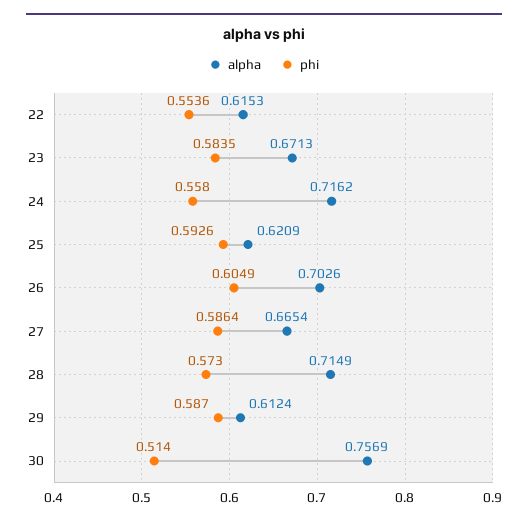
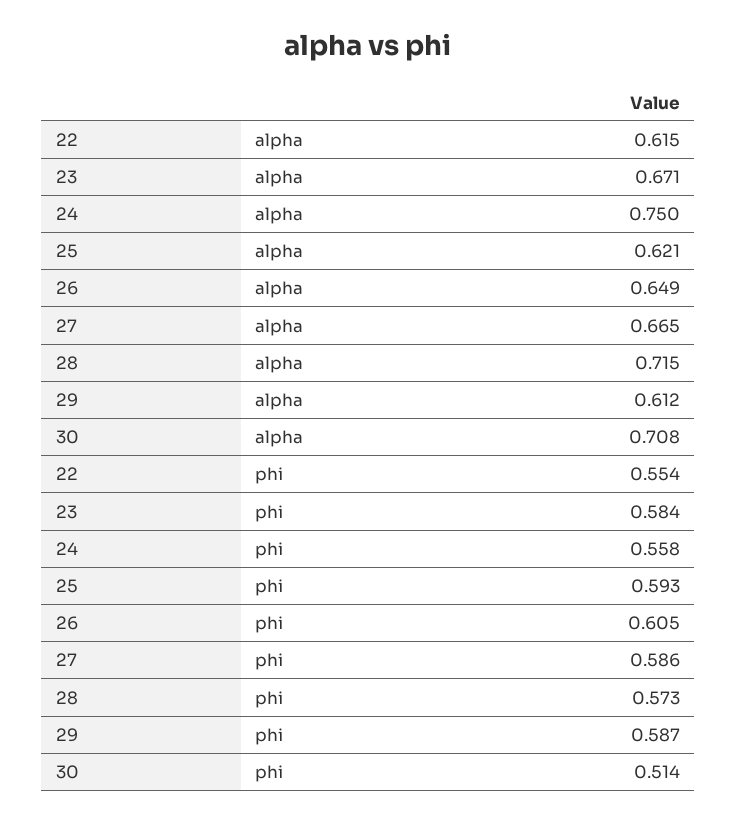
  {
    "alpha": {
      "22": 0.6153,
      "23": 0.6713,
-     "24": 0.7162,
+     "24": 0.75,
      "25": 0.6209,
-     "26": 0.7026,
+     "26": 0.649,
      "27": 0.6654,
      "28": 0.7149,
      "29": 0.6124,
-     "30": 0.7569
+     "30": 0.708
    },
    "phi": {
      "22": 0.5536,
      "23": 0.5835,
      "24": 0.558,
      "25": 0.5926,
      "26": 0.6049,
      "27": 0.5864,
      "28": 0.573,
      "29": 0.587,
      "30": 0.514
    }
  }

